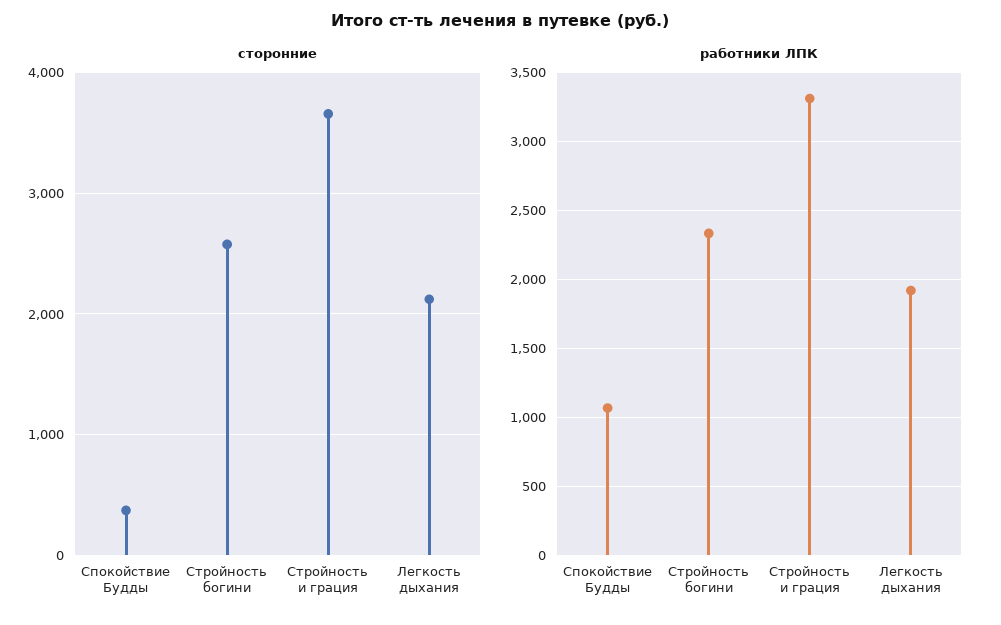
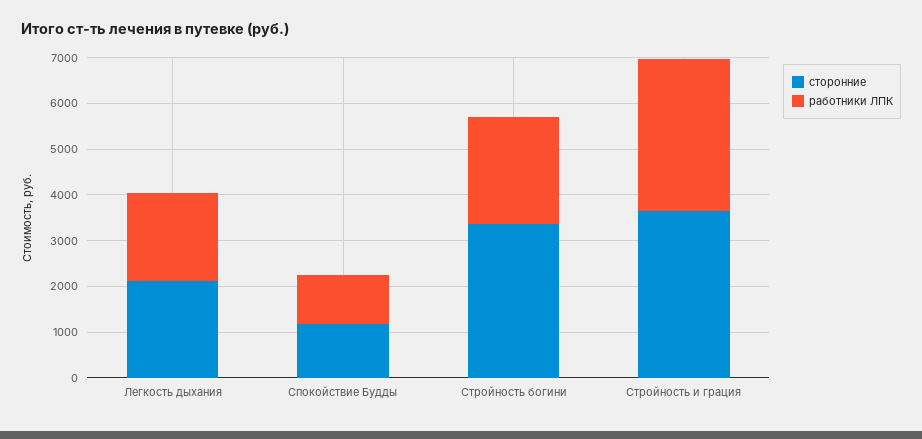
  {
    "сторонние": {
-     "Спокойствие Будды": 400,
+     "Спокойствие Будды": 1200,
-     "Стройность богини": 2600,
+     "Стройность богини": 3400,
      "Стройность и грация": 3700,
      "Легкость дыхания": 2100
    },
    "работники ЛПК": {
      "Спокойствие Будды": 1050,
      "Стройность богини": 2350,
      "Стройность и грация": 3300,
      "Легкость дыхания": 1900
    }
  }

